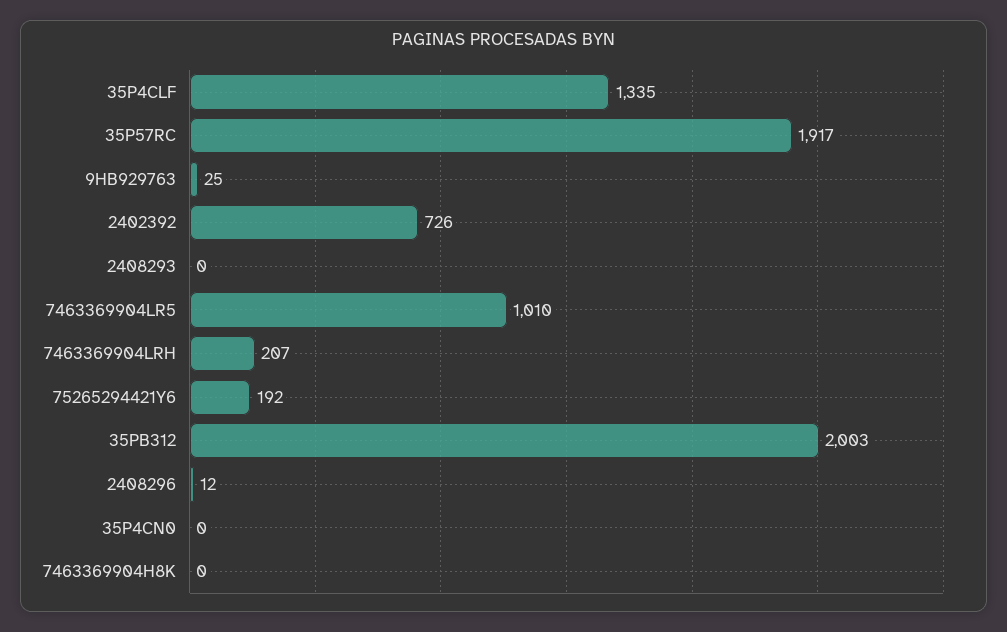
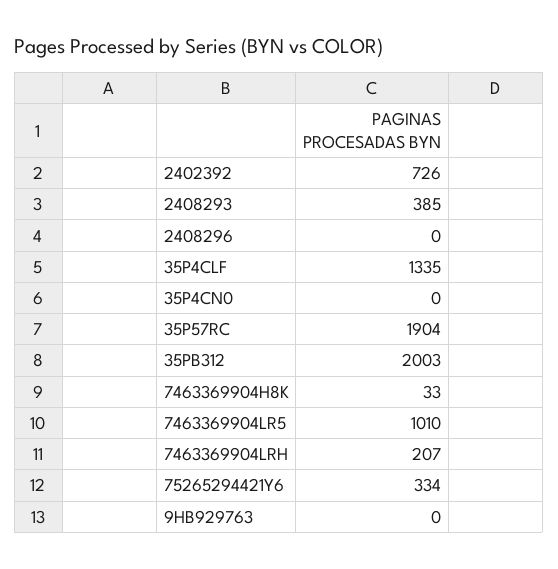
  {
    "35P4CLF": 1335,
-   "35P57RC": 1917,
+   "35P57RC": 1904,
-   "9HB929763": 25,
+   "9HB929763": 0,
    "2402392": 726,
-   "2408293": 0,
+   "2408293": 385,
    "7463369904LR5": 1010,
    "7463369904LRH": 207,
-   "75265294421Y6": 192,
+   "75265294421Y6": 334,
    "35PB312": 2003,
-   "2408296": 12,
+   "2408296": 0,
    "35P4CN0": 0,
-   "7463369904H8K": 0
+   "7463369904H8K": 33
  }

